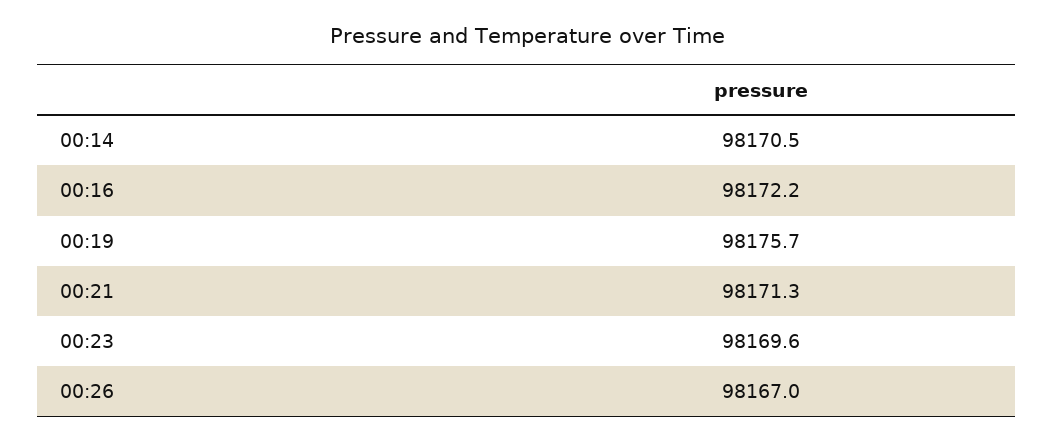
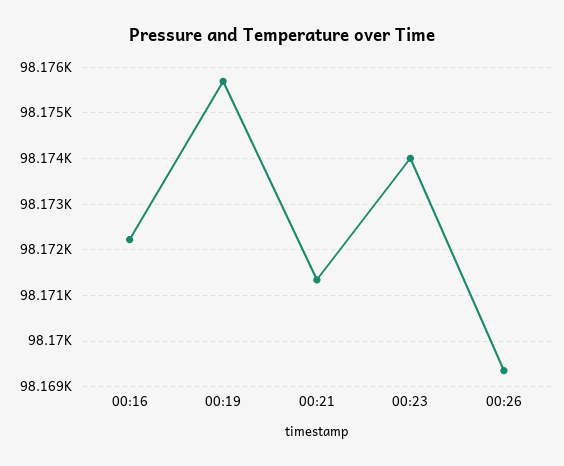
  {
-   "00:14": 98170.5,
    "00:16": 98172.2,
    "00:19": 98175.7,
    "00:21": 98171.3,
-   "00:23": 98169.6,
+   "00:23": 98174,
-   "00:26": 98167
+   "00:26": 98169.4
  }

